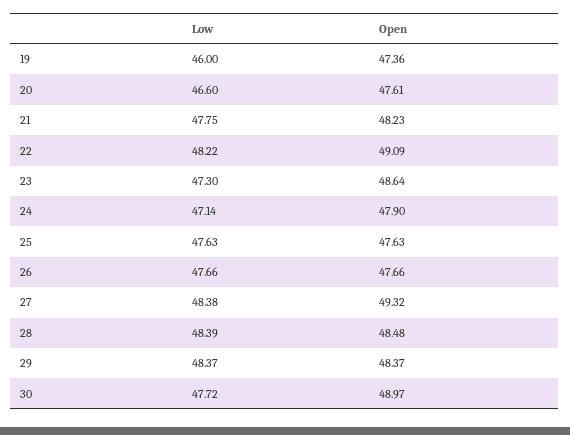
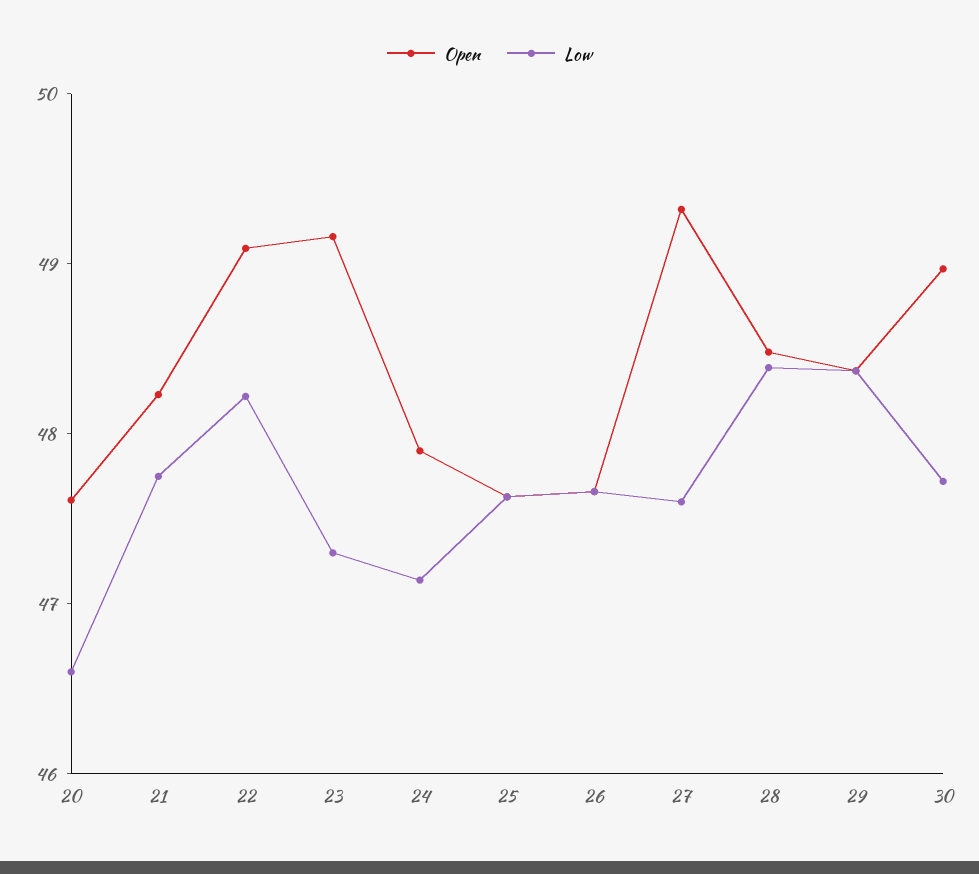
  {
    "Low": {
-     "19": 46,
      "20": 46.6,
      "21": 47.75,
      "22": 48.22,
      "23": 47.3,
      "24": 47.14,
      "25": 47.63,
      "26": 47.66,
-     "27": 48.38,
+     "27": 47.6,
      "28": 48.39,
      "29": 48.37,
      "30": 47.72
    },
    "Open": {
-     "19": 47.36,
      "20": 47.61,
      "21": 48.23,
      "22": 49.09,
-     "23": 48.64,
+     "23": 49.2,
      "24": 47.9,
      "25": 47.63,
      "26": 47.66,
      "27": 49.32,
      "28": 48.48,
      "29": 48.37,
      "30": 48.97
    }
  }

